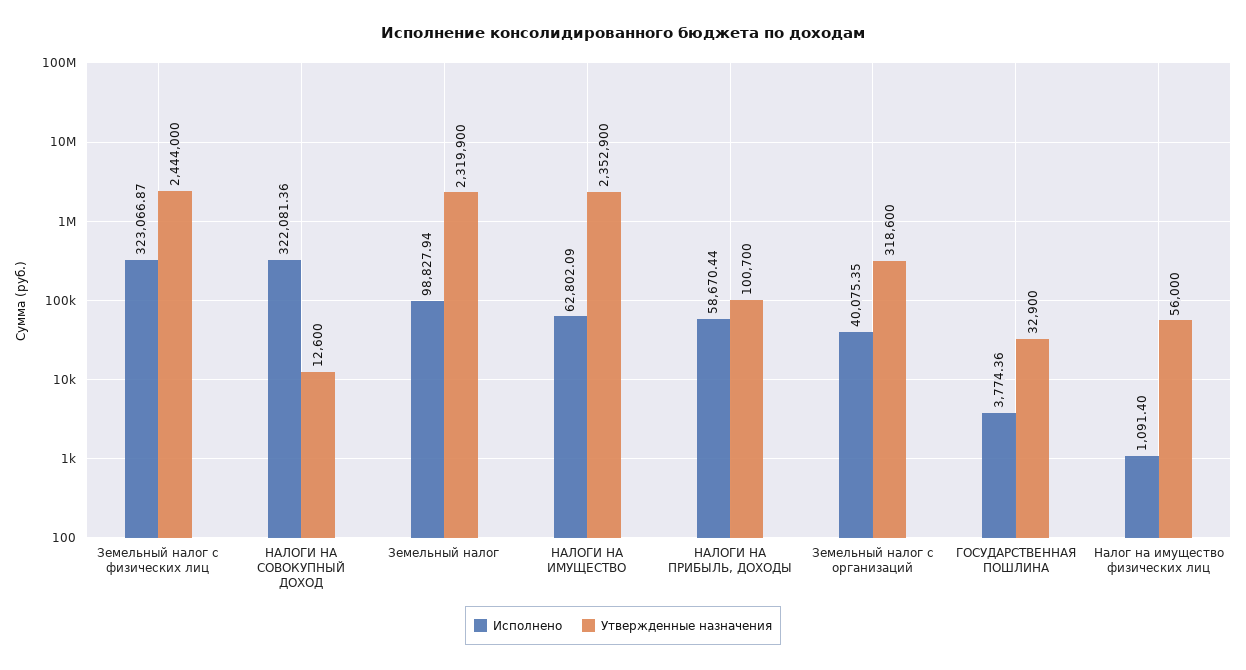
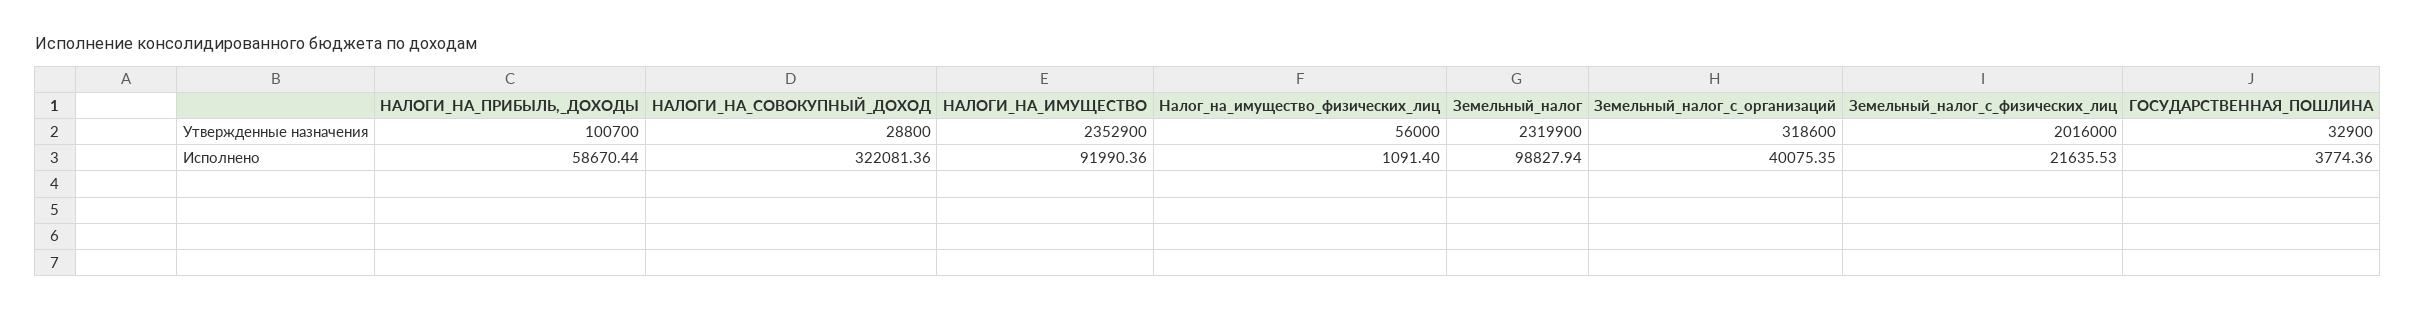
  {
    "Исполнено": {
-     "Земельный налог с физических лиц": 323066.87,
+     "Земельный налог с физических лиц": 21635.53,
      "НАЛОГИ НА СОВОКУПНЫЙ ДОХОД": 322081.36,
      "Земельный налог": 98827.94,
-     "НАЛОГИ НА ИМУЩЕСТВО": 62802.09,
+     "НАЛОГИ НА ИМУЩЕСТВО": 91990.36,
      "НАЛОГИ НА ПРИБЫЛЬ, ДОХОДЫ": 58670.44,
      "Земельный налог с организаций": 40075.35,
      "ГОСУДАРСТВЕННАЯ ПОШЛИНА": 3774.36,
      "Налог на имущество физических лиц": 1091.4
    },
    "Утвержденные назначения": {
-     "Земельный налог с физических лиц": 2444000,
+     "Земельный налог с физических лиц": 2016000,
-     "НАЛОГИ НА СОВОКУПНЫЙ ДОХОД": 12600,
+     "НАЛОГИ НА СОВОКУПНЫЙ ДОХОД": 28800,
      "Земельный налог": 2319900,
      "НАЛОГИ НА ИМУЩЕСТВО": 2352900,
      "НАЛОГИ НА ПРИБЫЛЬ, ДОХОДЫ": 100700,
      "Земельный налог с организаций": 318600,
      "ГОСУДАРСТВЕННАЯ ПОШЛИНА": 32900,
      "Налог на имущество физических лиц": 56000
    }
  }

